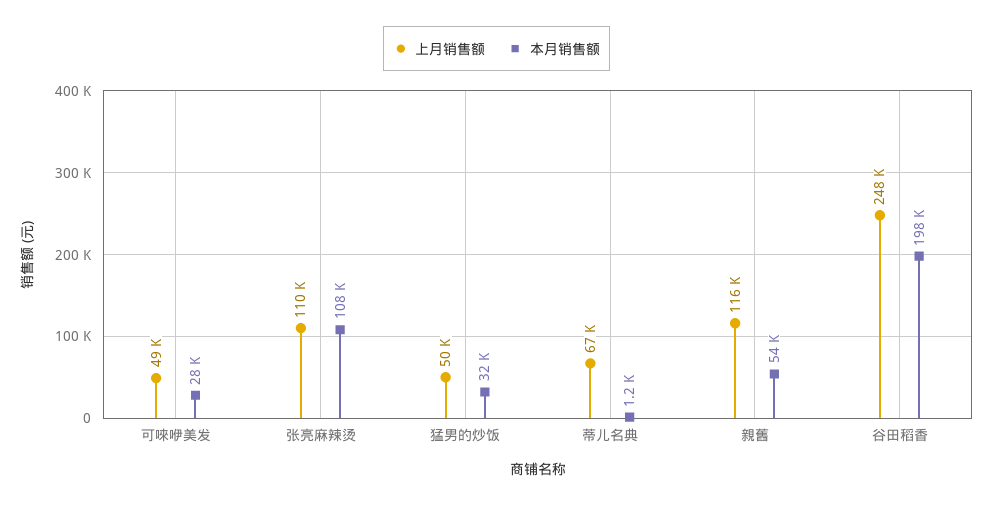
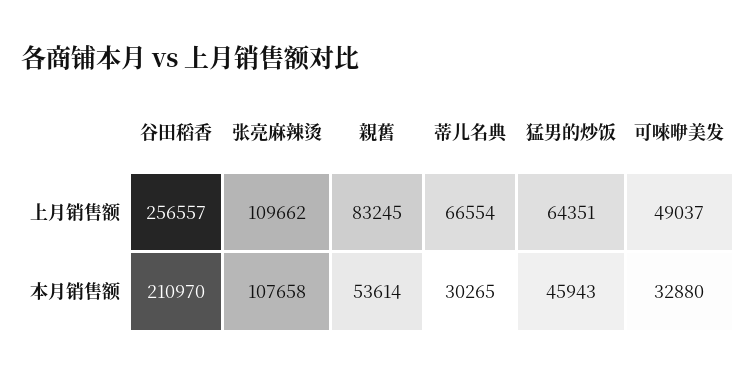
  {
    "上月销售额": {
      "可唻咿美发": 49037,
      "张亮麻辣烫": 109662,
-     "猛男的炒饭": 50000,
+     "猛男的炒饭": 64351,
      "蒂儿名典": 66554,
-     "親舊": 116000,
+     "親舊": 83245,
-     "谷田稻香": 248000
+     "谷田稻香": 256557
    },
    "本月销售额": {
-     "可唻咿美发": 28000,
+     "可唻咿美发": 32880,
      "张亮麻辣烫": 107658,
-     "猛男的炒饭": 32000,
+     "猛男的炒饭": 45943,
-     "蒂儿名典": 1200,
+     "蒂儿名典": 30265,
      "親舊": 53614,
-     "谷田稻香": 198000
+     "谷田稻香": 210970
    }
  }

